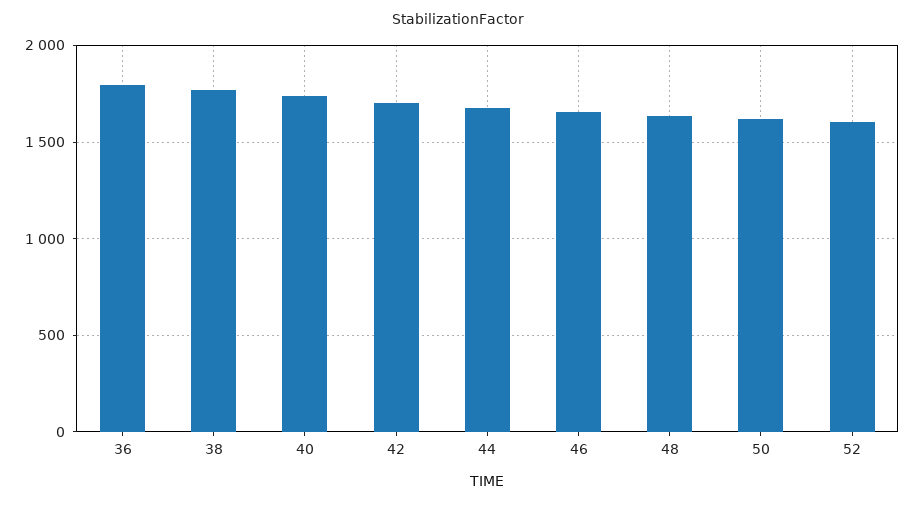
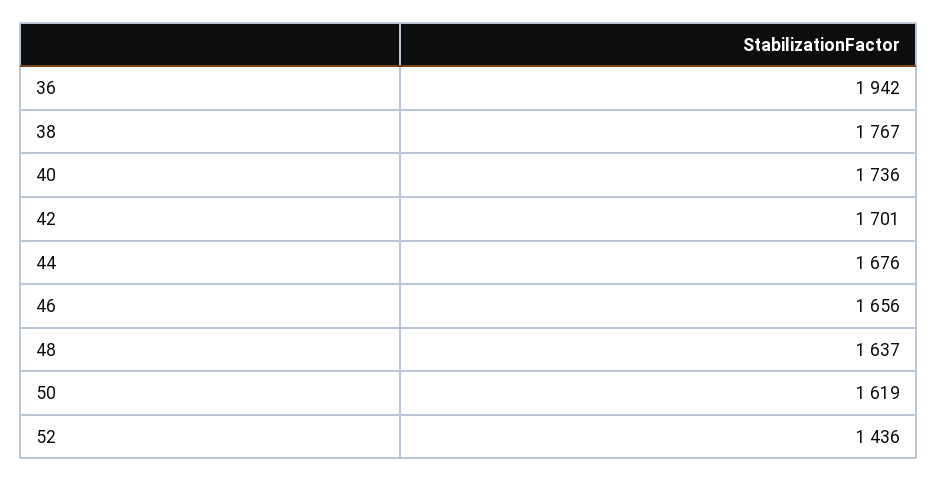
  {
-   "36": 1800,
+   "36": 1942,
    "38": 1767,
    "40": 1736,
    "42": 1701,
    "44": 1676,
    "46": 1656,
    "48": 1637,
    "50": 1619,
-   "52": 1600
+   "52": 1436
  }

